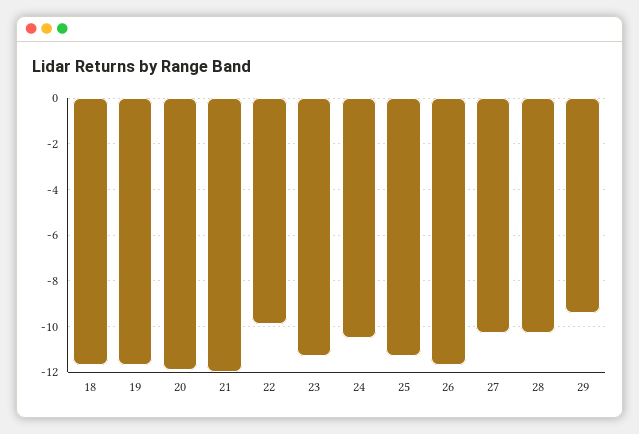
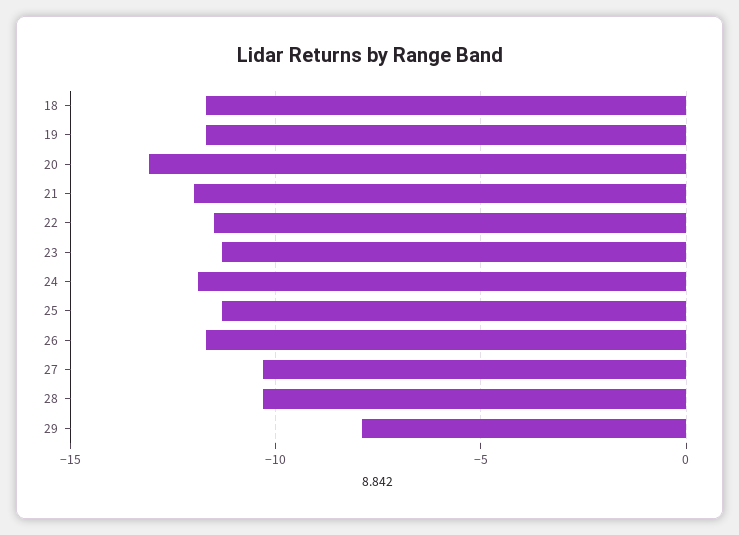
  {
    "18": -11.5,
    "19": -11.5,
-   "20": -12,
+   "20": -13,
    "21": -12,
-   "22": -10,
+   "22": -11.5,
    "23": -11.5,
-   "24": -10.5,
+   "24": -12,
    "25": -11.5,
    "26": -11.5,
    "27": -10.5,
    "28": -10.5,
-   "29": -9.5
+   "29": -8
  }

